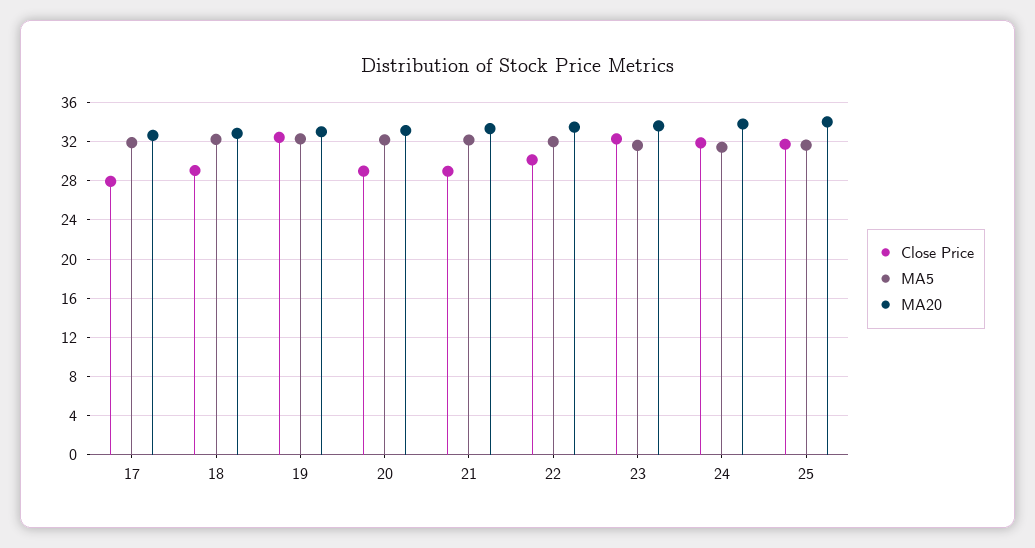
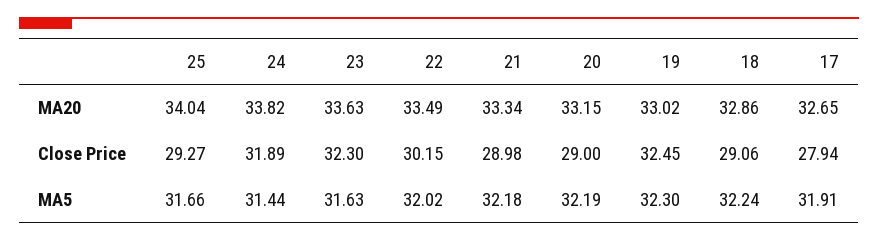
  {
    "Close Price": {
      "17": 27.94,
      "18": 29.06,
      "19": 32.45,
      "20": 29,
      "21": 28.98,
      "22": 30.15,
      "23": 32.3,
      "24": 31.89,
-     "25": 32
+     "25": 29.27
    },
    "MA5": {
      "17": 31.91,
      "18": 32.24,
      "19": 32.3,
      "20": 32.19,
      "21": 32.18,
      "22": 32.02,
      "23": 31.63,
      "24": 31.44,
      "25": 31.66
    },
    "MA20": {
      "17": 32.65,
      "18": 32.86,
      "19": 33.02,
      "20": 33.15,
      "21": 33.34,
      "22": 33.49,
      "23": 33.63,
      "24": 33.82,
      "25": 34.04
    }
  }

